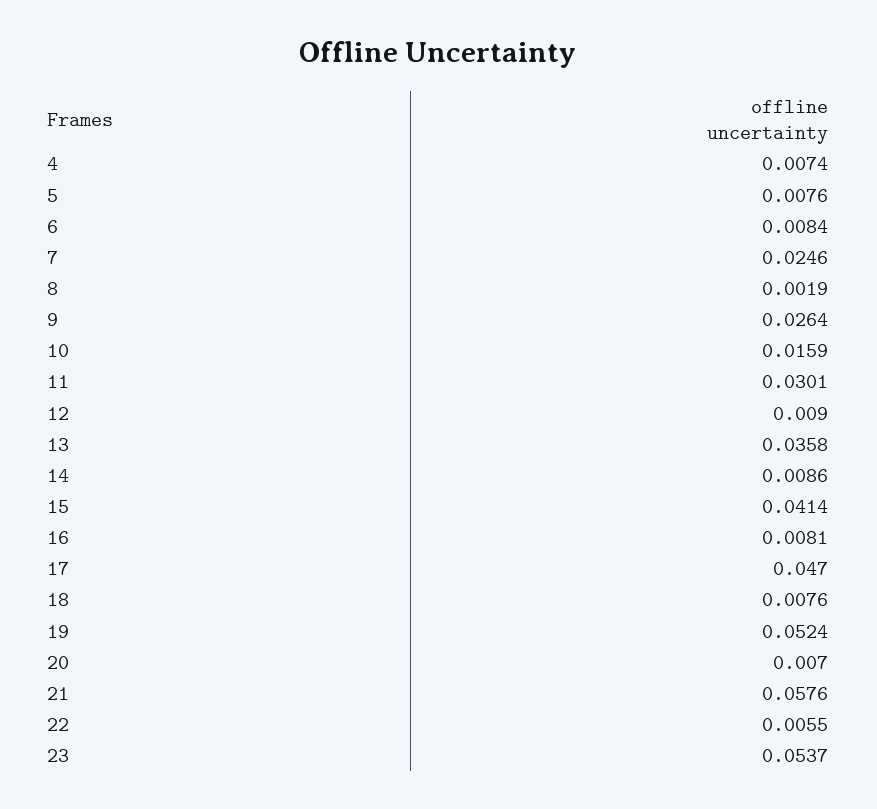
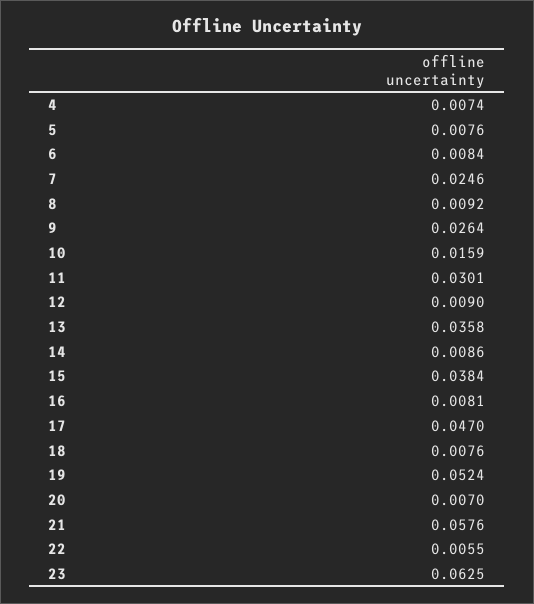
  {
    "4": 0.0074,
    "5": 0.0076,
    "6": 0.0084,
    "7": 0.0246,
-   "8": 0.0019,
+   "8": 0.0092,
    "9": 0.0264,
    "10": 0.0159,
    "11": 0.0301,
    "12": 0.009,
    "13": 0.0358,
    "14": 0.0086,
-   "15": 0.0414,
+   "15": 0.0384,
    "16": 0.0081,
    "17": 0.047,
    "18": 0.0076,
    "19": 0.0524,
    "20": 0.007,
    "21": 0.0576,
    "22": 0.0055,
-   "23": 0.0537
+   "23": 0.0625
  }

